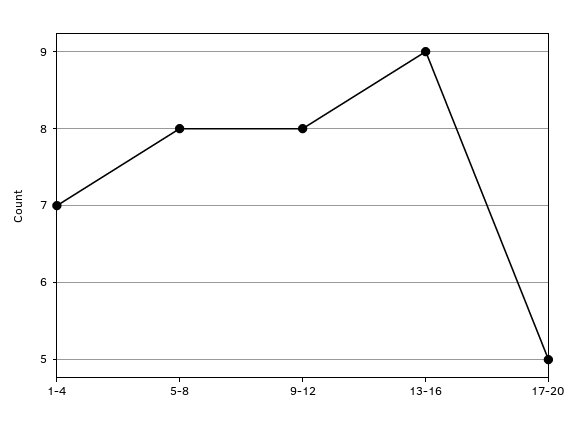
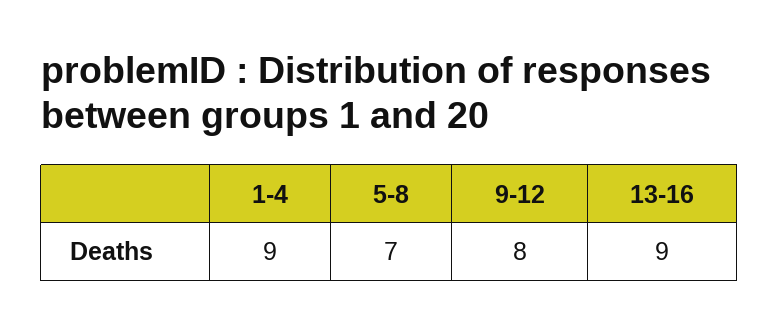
  {
-   "1-4": 7,
+   "1-4": 9,
-   "5-8": 8,
+   "5-8": 7,
    "9-12": 8,
-   "13-16": 9,
+   "13-16": 9
-   "17-20": 5
  }

